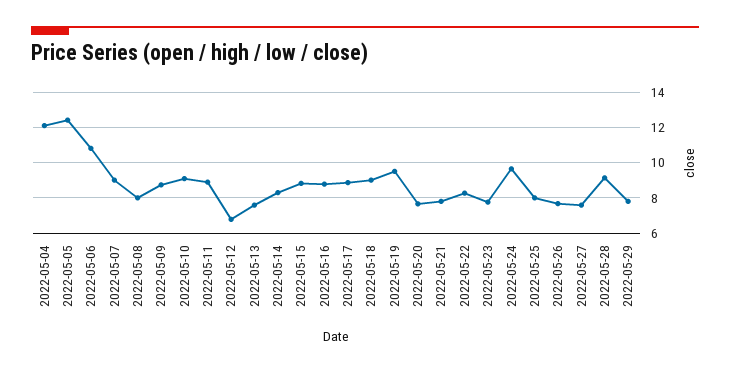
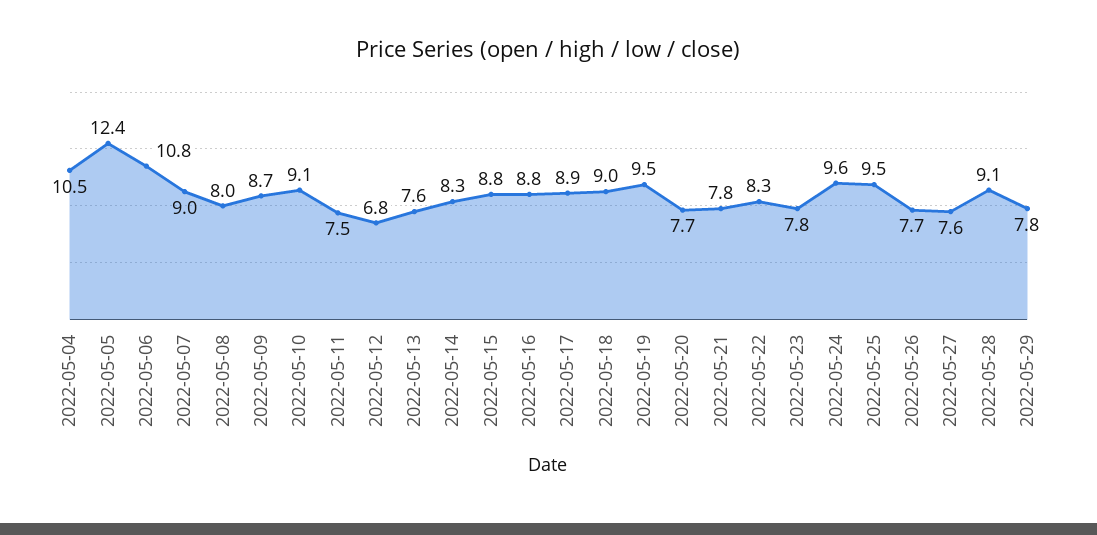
  {
-   "2022-05-04": 12,
+   "2022-05-04": 10.5,
    "2022-05-05": 12.4,
    "2022-05-06": 10.8,
    "2022-05-07": 9,
    "2022-05-08": 8,
    "2022-05-09": 8.7,
    "2022-05-10": 9.1,
-   "2022-05-11": 9,
+   "2022-05-11": 7.5,
    "2022-05-12": 6.8,
    "2022-05-13": 7.6,
    "2022-05-14": 8.3,
    "2022-05-15": 8.8,
    "2022-05-16": 8.8,
    "2022-05-17": 8.9,
    "2022-05-18": 9,
    "2022-05-19": 9.5,
    "2022-05-20": 7.7,
    "2022-05-21": 7.8,
    "2022-05-22": 8.3,
    "2022-05-23": 7.8,
    "2022-05-24": 9.6,
-   "2022-05-25": 8,
+   "2022-05-25": 9.5,
    "2022-05-26": 7.7,
    "2022-05-27": 7.6,
    "2022-05-28": 9.1,
    "2022-05-29": 7.8
  }

